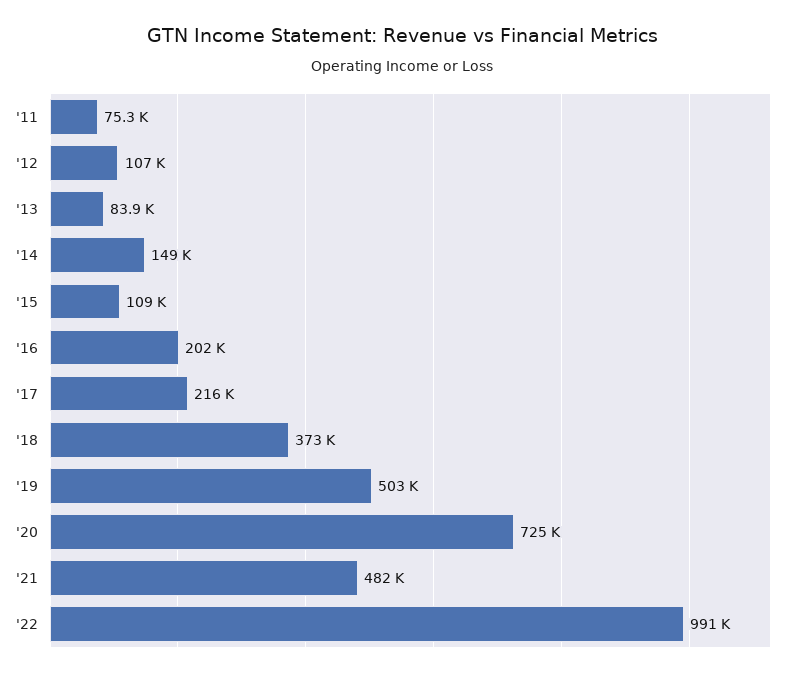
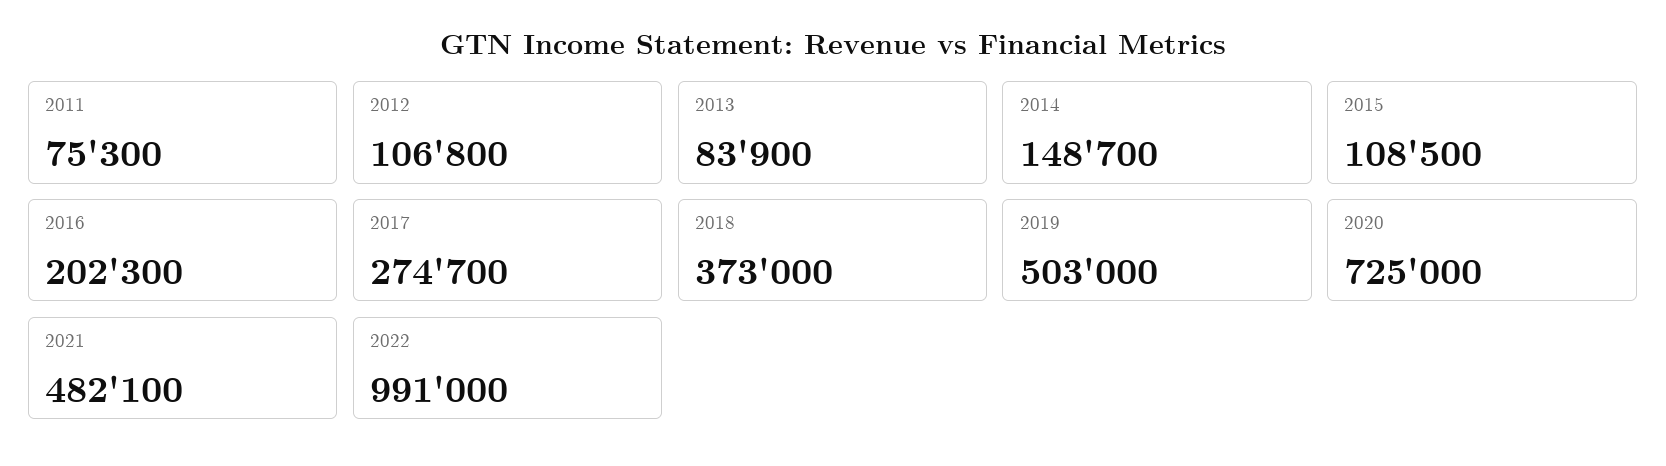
  {
    "'11": 75300,
    "'12": 106800,
    "'13": 83900,
    "'14": 148700,
    "'15": 108500,
    "'16": 202300,
-   "'17": 216000,
+   "'17": 274700,
    "'18": 373000,
    "'19": 503000,
    "'20": 725000,
    "'21": 482100,
    "'22": 991000
  }

